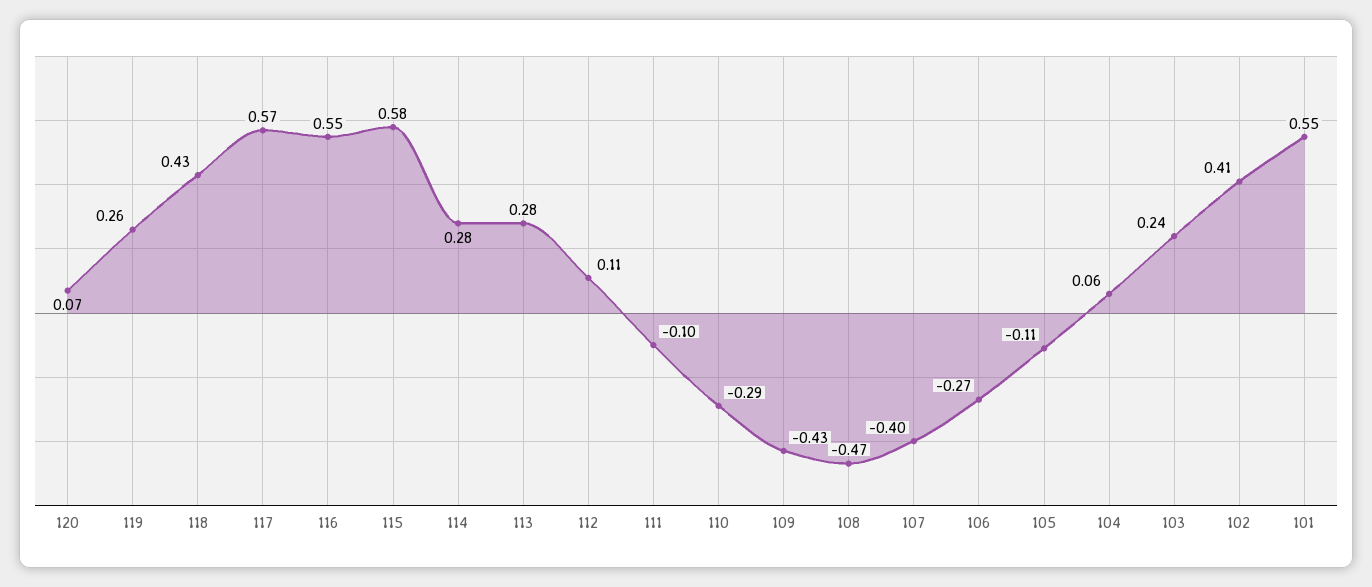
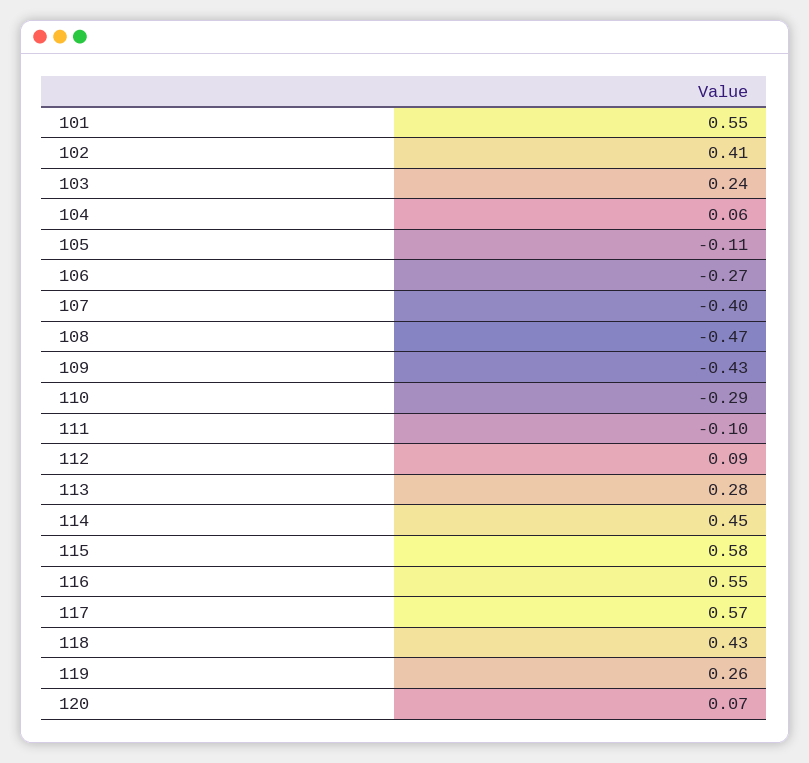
  {
    "120": 0.07,
    "119": 0.26,
    "118": 0.43,
    "117": 0.57,
    "116": 0.55,
    "115": 0.58,
-   "114": 0.28,
+   "114": 0.45,
    "113": 0.28,
-   "112": 0.11,
+   "112": 0.09,
    "111": -0.1,
    "110": -0.29,
    "109": -0.43,
    "108": -0.47,
    "107": -0.4,
    "106": -0.27,
    "105": -0.11,
    "104": 0.06,
    "103": 0.24,
    "102": 0.41,
    "101": 0.55
  }

